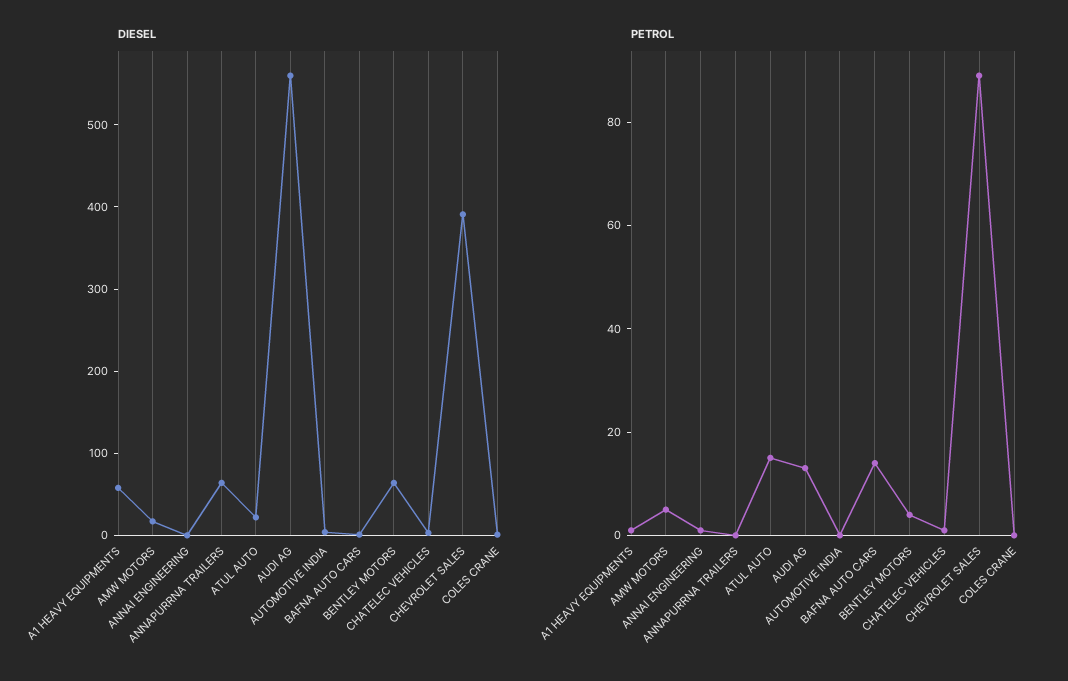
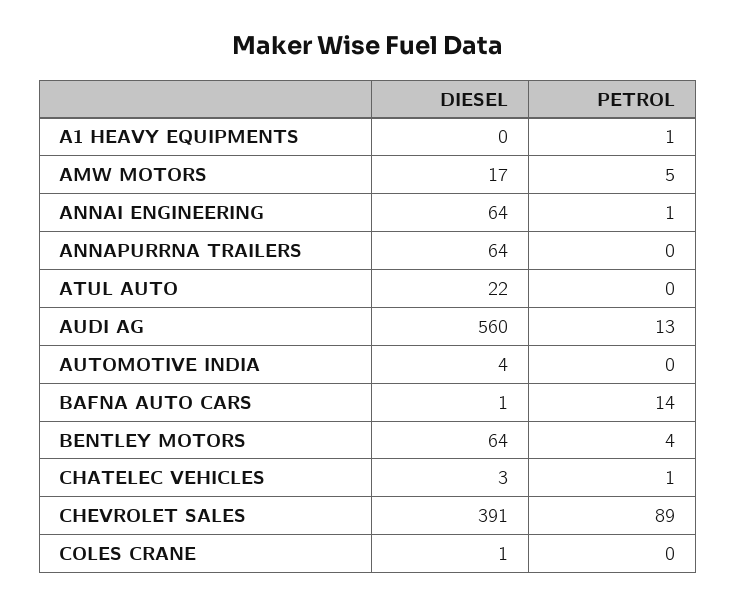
  {
    "DIESEL": {
-     "A1 HEAVY EQUIPMENTS": 60,
+     "A1 HEAVY EQUIPMENTS": 0,
      "AMW MOTORS": 17,
-     "ANNAI ENGINEERING": 0,
+     "ANNAI ENGINEERING": 64,
      "ANNAPURRNA TRAILERS": 64,
      "ATUL AUTO": 22,
      "AUDI AG": 560,
      "AUTOMOTIVE INDIA": 4,
      "BAFNA AUTO CARS": 1,
      "BENTLEY MOTORS": 64,
      "CHATELEC VEHICLES": 3,
      "CHEVROLET SALES": 391,
      "COLES CRANE": 1
    },
    "PETROL": {
      "A1 HEAVY EQUIPMENTS": 1,
      "AMW MOTORS": 5,
      "ANNAI ENGINEERING": 1,
      "ANNAPURRNA TRAILERS": 0,
-     "ATUL AUTO": 15,
+     "ATUL AUTO": 0,
      "AUDI AG": 13,
      "AUTOMOTIVE INDIA": 0,
      "BAFNA AUTO CARS": 14,
      "BENTLEY MOTORS": 4,
      "CHATELEC VEHICLES": 1,
      "CHEVROLET SALES": 89,
      "COLES CRANE": 0
    }
  }

